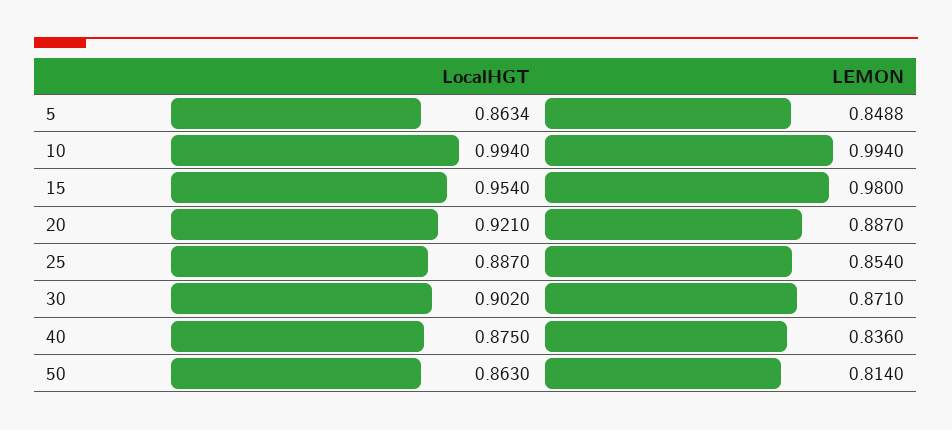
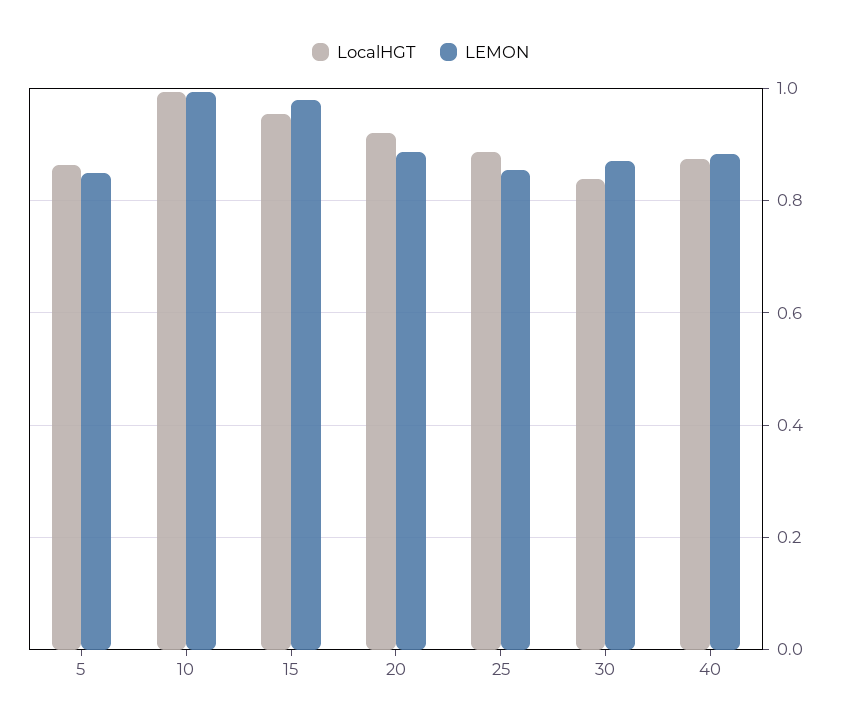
  {
    "LocalHGT": {
      "5": 0.8634,
      "10": 0.994,
      "15": 0.954,
      "20": 0.921,
      "25": 0.887,
-     "30": 0.902,
+     "30": 0.84,
-     "40": 0.875,
+     "40": 0.875
-     "50": 0.863
    },
    "LEMON": {
      "5": 0.8488,
      "10": 0.994,
      "15": 0.98,
      "20": 0.887,
      "25": 0.854,
      "30": 0.871,
-     "40": 0.836,
+     "40": 0.88
-     "50": 0.814
    }
  }

